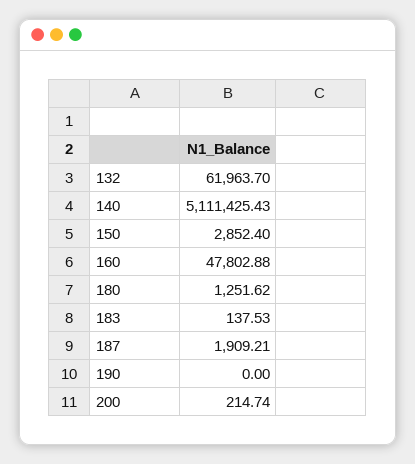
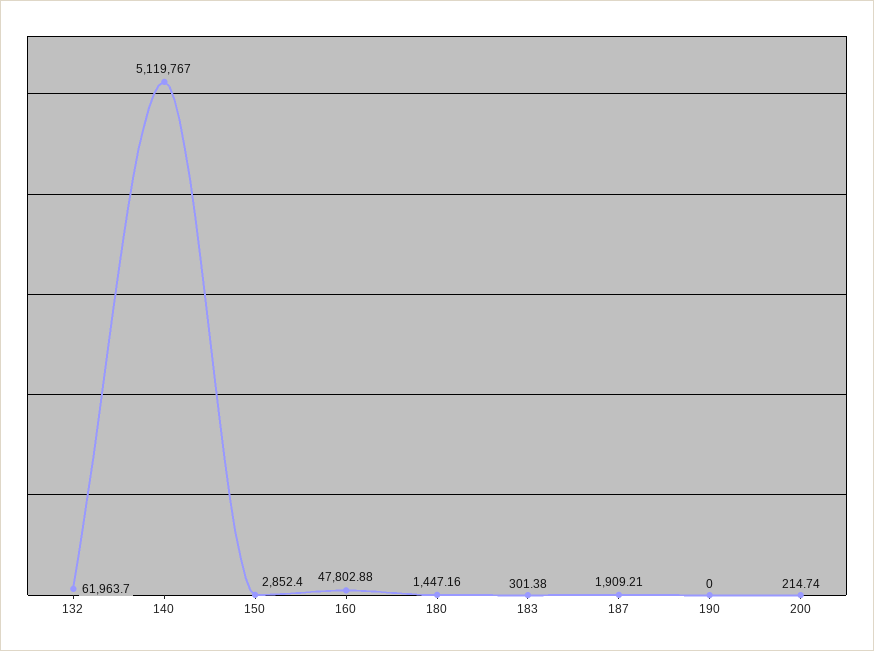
  {
    "132": 61963.7,
-   "140": 5111425.43,
+   "140": 5119767,
    "150": 2852.4,
    "160": 47802.88,
-   "180": 1251.62,
+   "180": 1447.16,
-   "183": 137.53,
+   "183": 301.38,
    "187": 1909.21,
    "190": 0,
    "200": 214.74
  }

